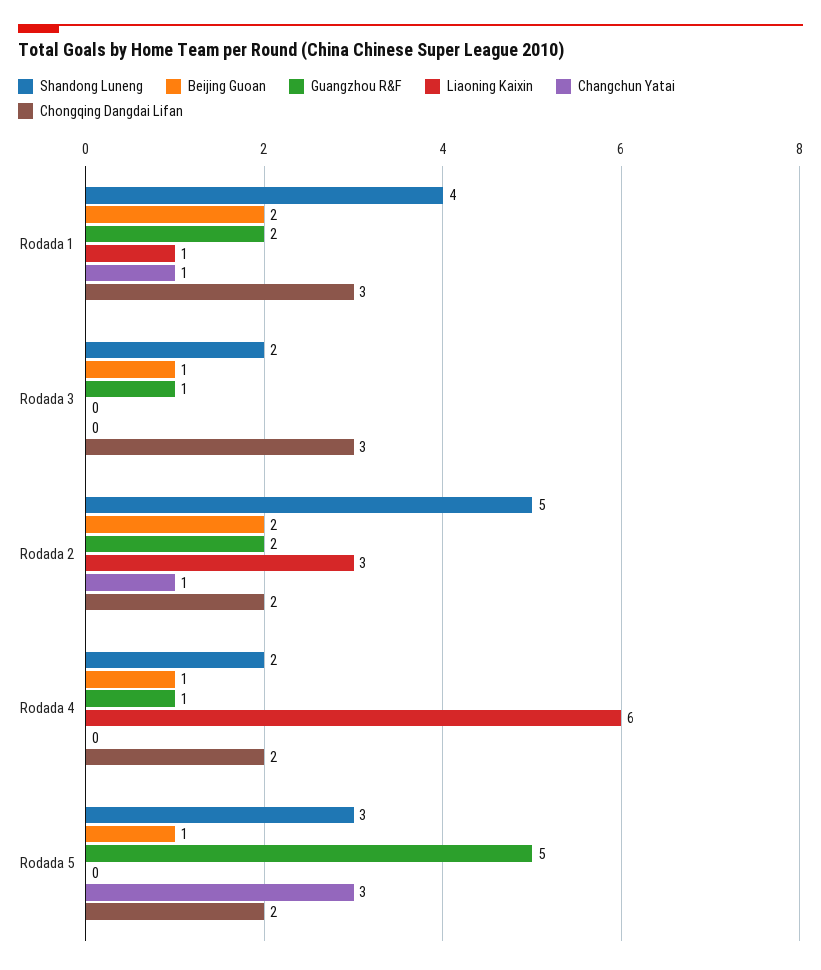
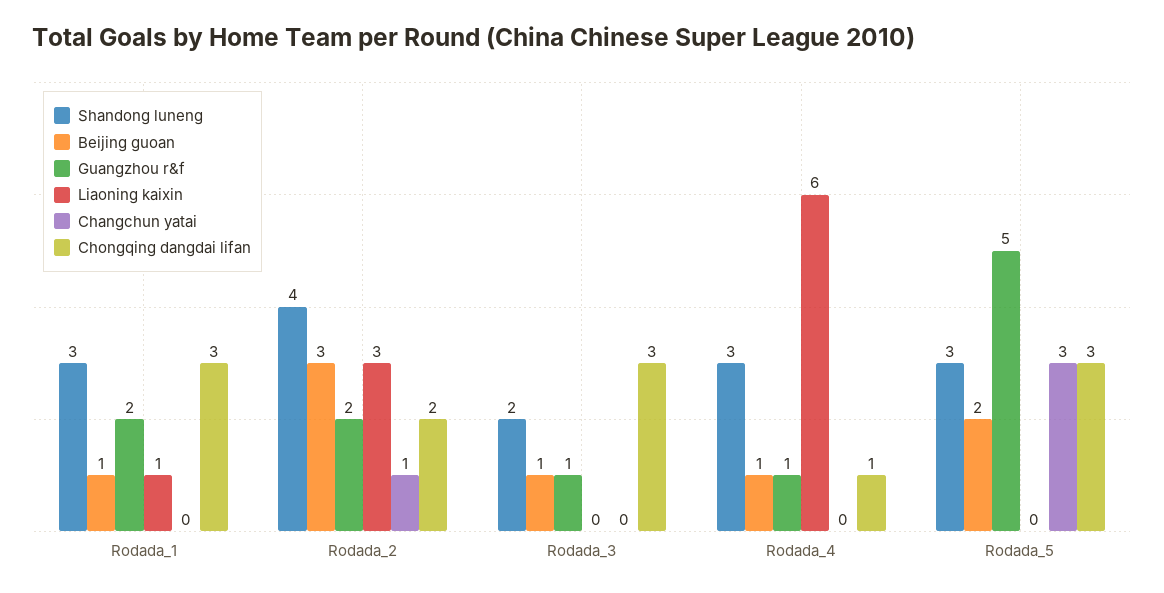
  {
    "Shandong Luneng": {
-     "Rodada 1": 4,
+     "Rodada 1": 3,
      "Rodada 3": 2,
-     "Rodada 2": 5,
+     "Rodada 2": 4,
-     "Rodada 4": 2,
+     "Rodada 4": 3,
      "Rodada 5": 3
    },
    "Beijing Guoan": {
-     "Rodada 1": 2,
+     "Rodada 1": 1,
      "Rodada 3": 1,
-     "Rodada 2": 2,
+     "Rodada 2": 3,
      "Rodada 4": 1,
-     "Rodada 5": 1
+     "Rodada 5": 2
    },
    "Guangzhou R&F": {
      "Rodada 1": 2,
      "Rodada 3": 1,
      "Rodada 2": 2,
      "Rodada 4": 1,
      "Rodada 5": 5
    },
    "Liaoning Kaixin": {
      "Rodada 1": 1,
      "Rodada 3": 0,
      "Rodada 2": 3,
      "Rodada 4": 6,
      "Rodada 5": 0
    },
    "Changchun Yatai": {
-     "Rodada 1": 1,
+     "Rodada 1": 0,
      "Rodada 3": 0,
      "Rodada 2": 1,
      "Rodada 4": 0,
      "Rodada 5": 3
    },
    "Chongqing Dangdai Lifan": {
      "Rodada 1": 3,
      "Rodada 3": 3,
      "Rodada 2": 2,
-     "Rodada 4": 2,
+     "Rodada 4": 1,
-     "Rodada 5": 2
+     "Rodada 5": 3
    }
  }

